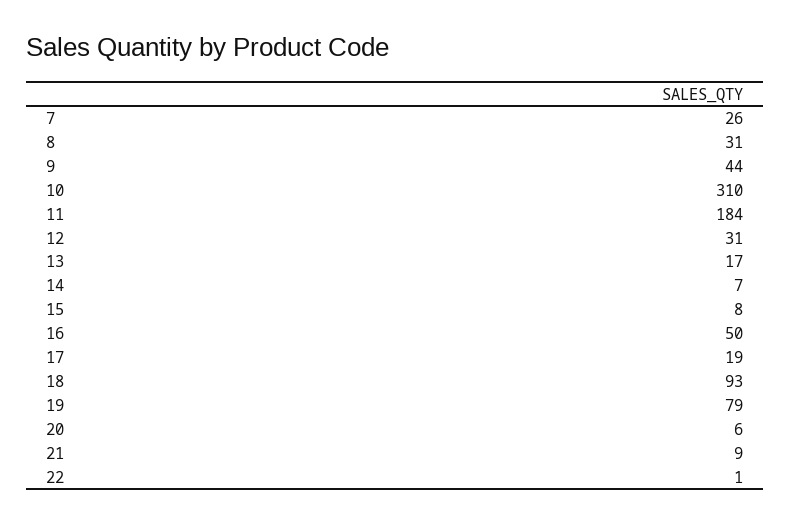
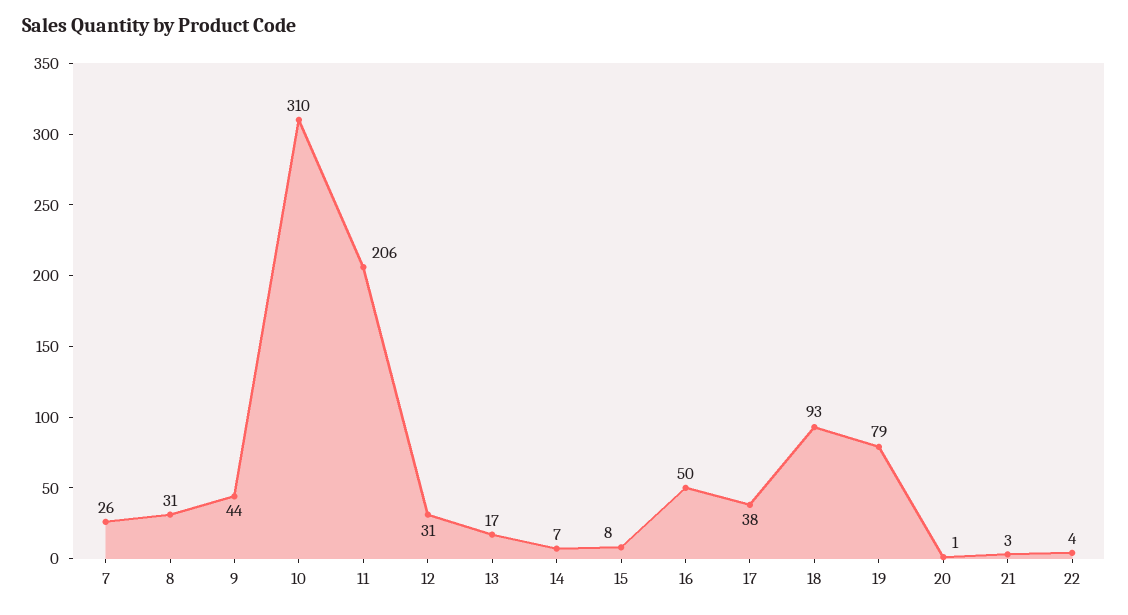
  {
    "7": 26,
    "8": 31,
    "9": 44,
    "10": 310,
-   "11": 184,
+   "11": 206,
    "12": 31,
    "13": 17,
    "14": 7,
    "15": 8,
    "16": 50,
-   "17": 19,
+   "17": 38,
    "18": 93,
    "19": 79,
-   "20": 6,
+   "20": 1,
-   "21": 9,
+   "21": 3,
-   "22": 1
+   "22": 4
  }

